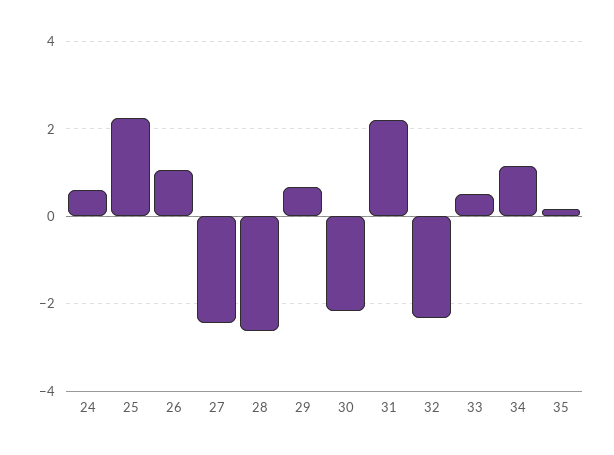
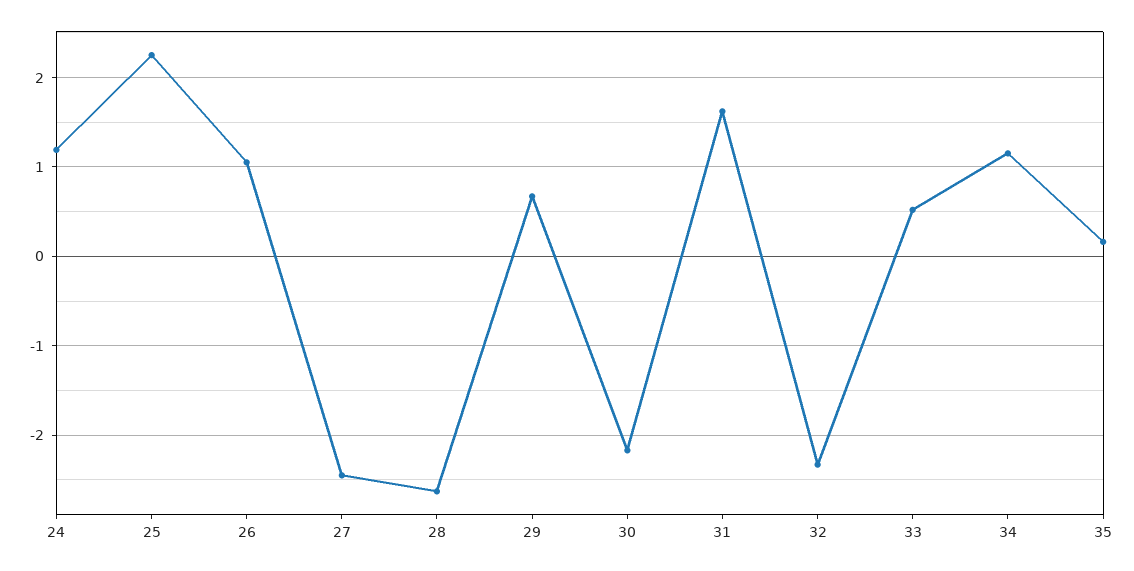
  {
-   "24": 0.6,
+   "24": 1.2,
    "25": 2.3,
    "26": 1.1,
    "27": -2.5,
    "28": -2.6,
    "29": 0.7,
    "30": -2.2,
-   "31": 2.2,
+   "31": 1.6,
    "32": -2.3,
    "33": 0.5,
    "34": 1.2,
    "35": 0.2
  }

